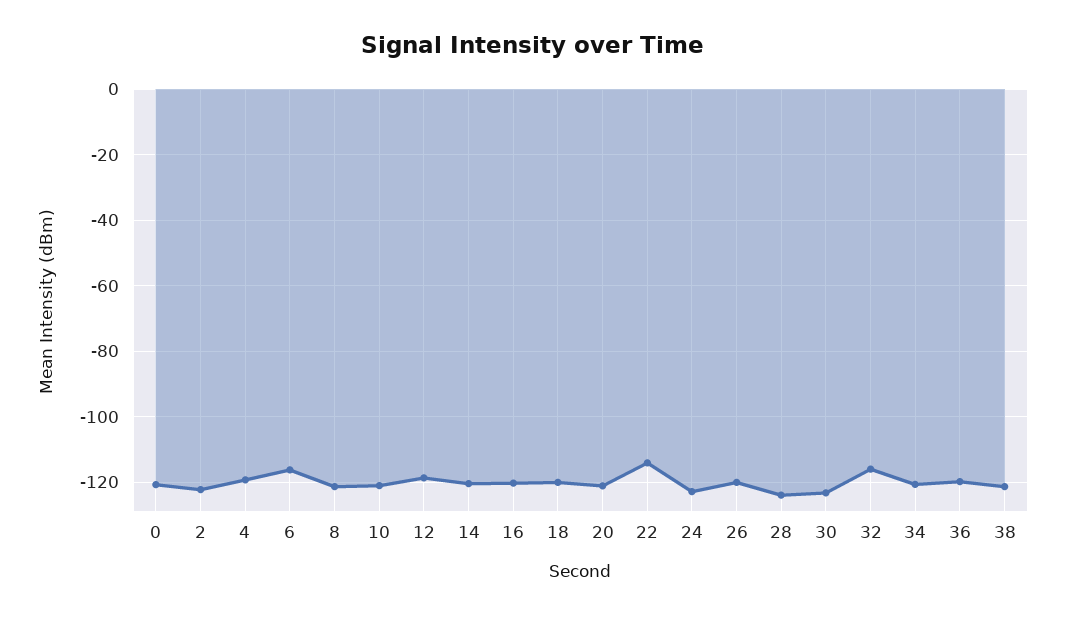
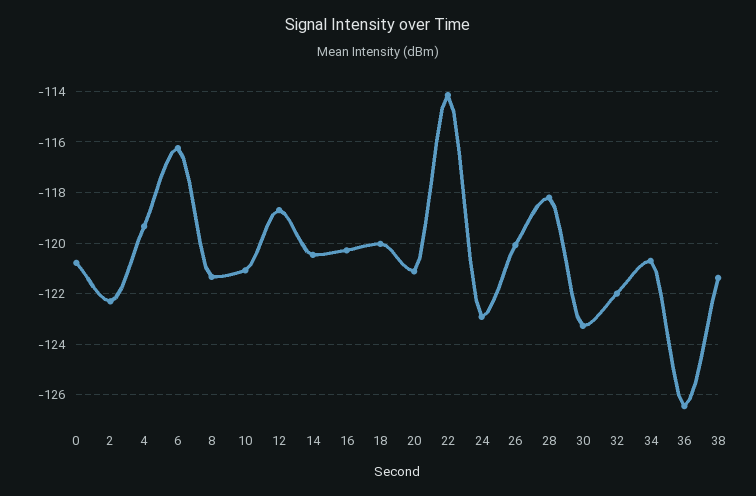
  {
    "0": -120.75,
    "2": -122.25,
    "4": -119.25,
    "6": -116.25,
    "8": -121.25,
    "10": -121,
    "12": -118.75,
    "14": -120.5,
    "16": -120.25,
    "18": -120,
    "20": -121,
    "22": -114.25,
    "24": -123,
    "26": -120,
-   "28": -124,
+   "28": -118.25,
    "30": -123.25,
-   "32": -116,
+   "32": -122,
    "34": -120.75,
-   "36": -120,
+   "36": -126.5,
    "38": -121.5
  }

